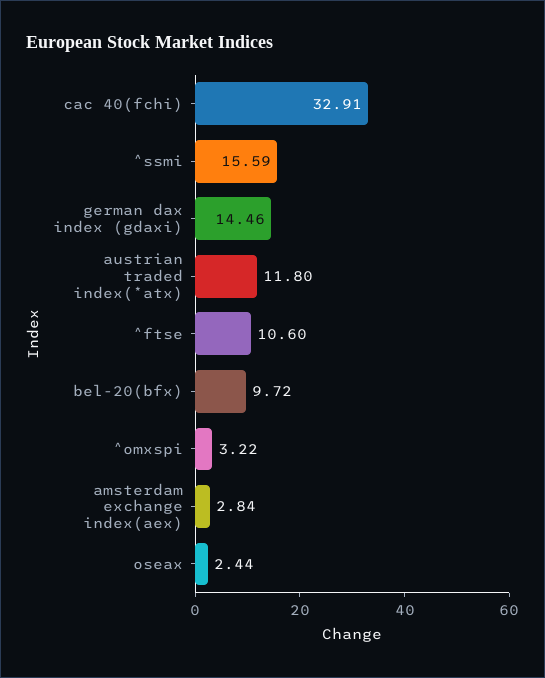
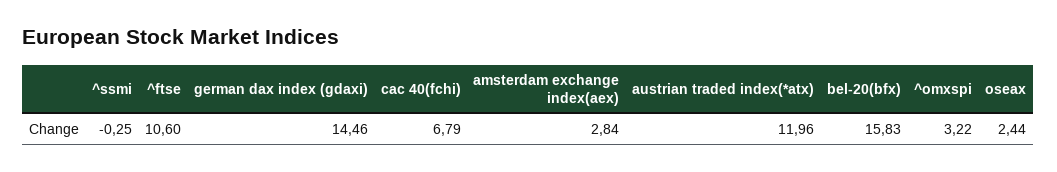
  {
-   "cac 40(fchi)": 32.91,
+   "cac 40(fchi)": 6.79,
-   "^ssmi": 15.59,
+   "^ssmi": -0.25,
    "german dax index (gdaxi)": 14.46,
-   "austrian traded index(*atx)": 11.8,
+   "austrian traded index(*atx)": 11.96,
    "^ftse": 10.6,
-   "bel-20(bfx)": 9.72,
+   "bel-20(bfx)": 15.83,
    "^omxspi": 3.22,
    "amsterdam exchange index(aex)": 2.84,
    "oseax": 2.44
  }

